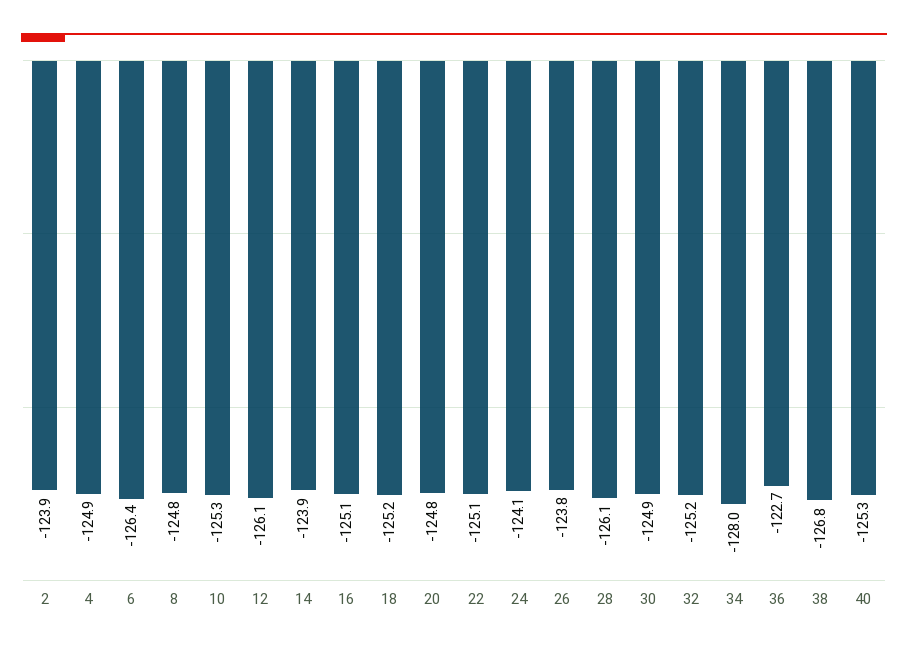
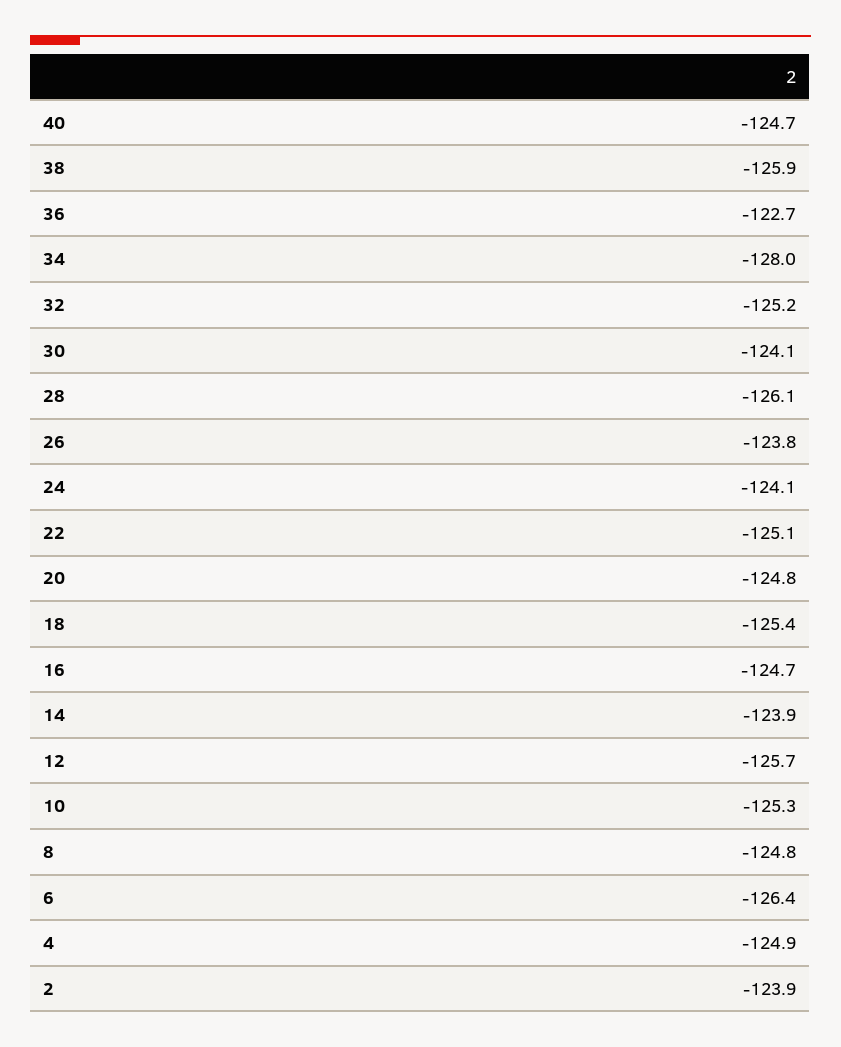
  {
    "2": -123.9,
    "4": -124.9,
    "6": -126.4,
    "8": -124.8,
    "10": -125.3,
-   "12": -126.1,
+   "12": -125.7,
    "14": -123.9,
-   "16": -125.1,
+   "16": -124.7,
-   "18": -125.2,
+   "18": -125.4,
    "20": -124.8,
    "22": -125.1,
    "24": -124.1,
    "26": -123.8,
    "28": -126.1,
-   "30": -124.9,
+   "30": -124.1,
    "32": -125.2,
    "34": -128,
    "36": -122.7,
-   "38": -126.8,
+   "38": -125.9,
-   "40": -125.3
+   "40": -124.7
  }

